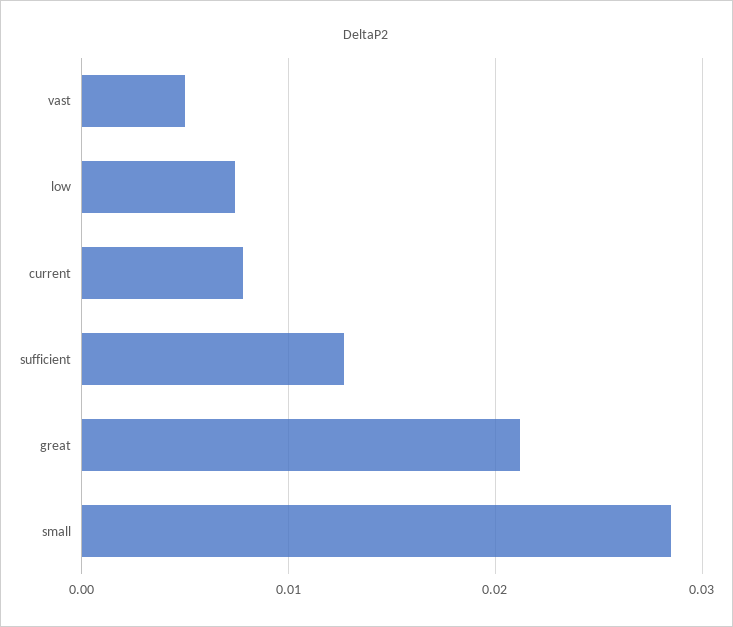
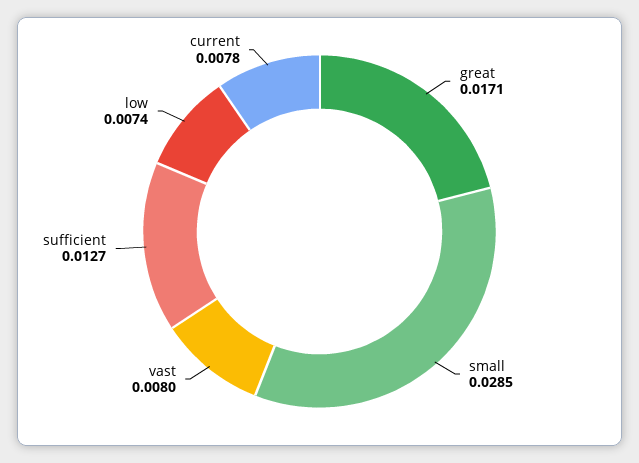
  {
-   "vast": 0.005,
+   "vast": 0.008,
    "low": 0.0074,
    "current": 0.0078,
    "sufficient": 0.0127,
-   "great": 0.021,
+   "great": 0.0171,
    "small": 0.0285
  }

